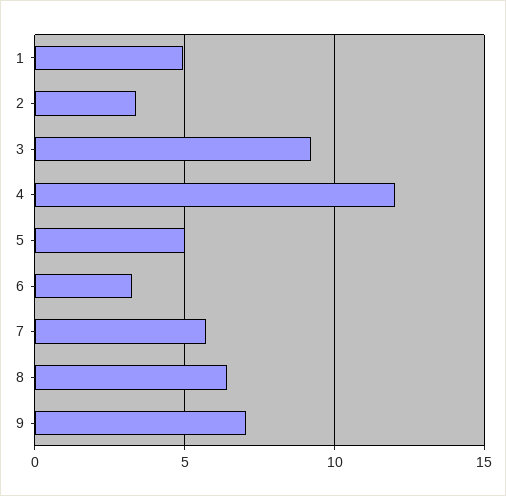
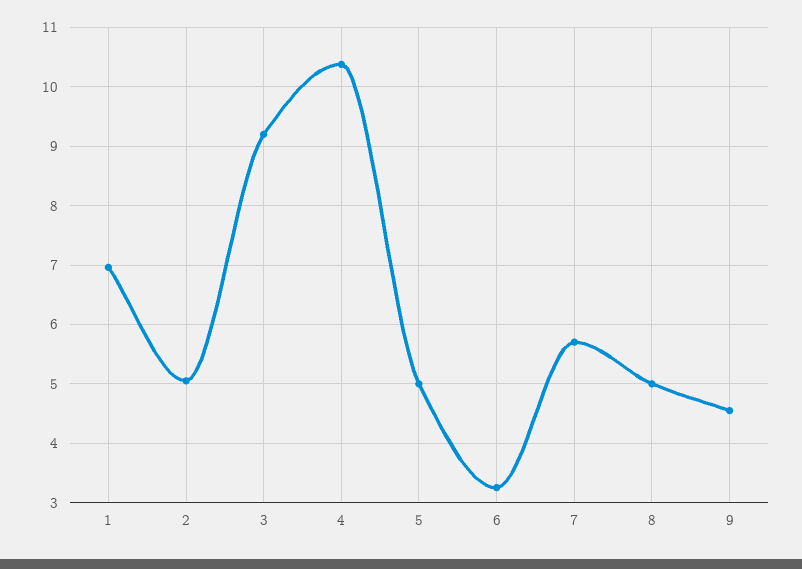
  {
-   "1": 5,
+   "1": 7,
-   "2": 3.5,
+   "2": 5,
    "3": 9.2,
-   "4": 12,
+   "4": 10.4,
    "5": 5,
    "6": 3.2,
    "7": 5.8,
-   "8": 6.5,
+   "8": 5,
-   "9": 7
+   "9": 4.6
  }

